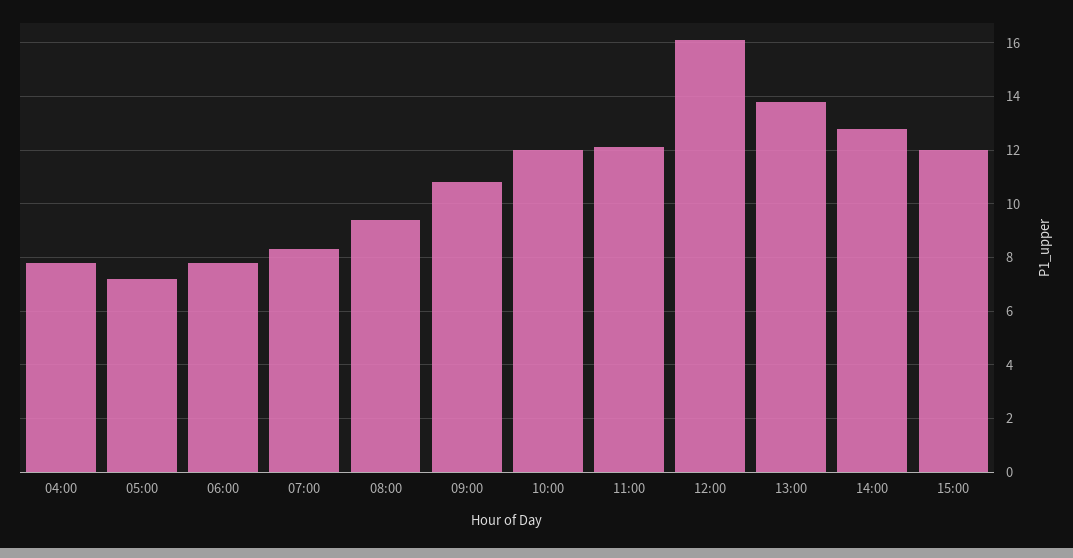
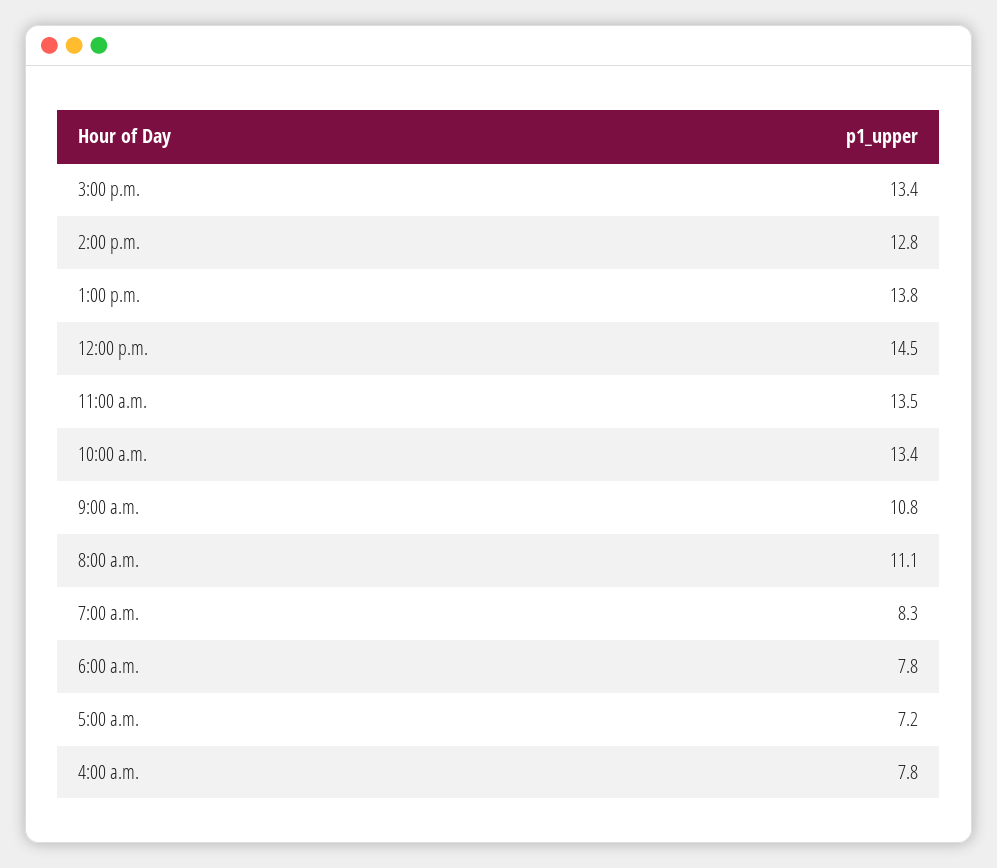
  {
    "04:00": 7.8,
    "05:00": 7.2,
    "06:00": 7.8,
    "07:00": 8.3,
-   "08:00": 9.5,
+   "08:00": 11.1,
    "09:00": 10.8,
-   "10:00": 12,
+   "10:00": 13.4,
-   "11:00": 12,
+   "11:00": 13.5,
-   "12:00": 16,
+   "12:00": 14.5,
    "13:00": 13.8,
    "14:00": 12.8,
-   "15:00": 12
+   "15:00": 13.4
  }

